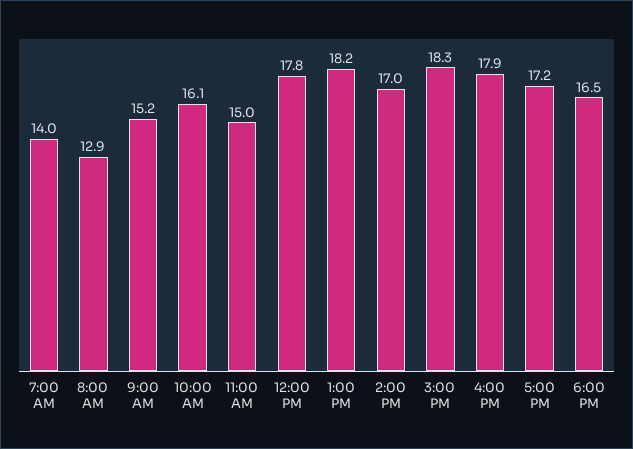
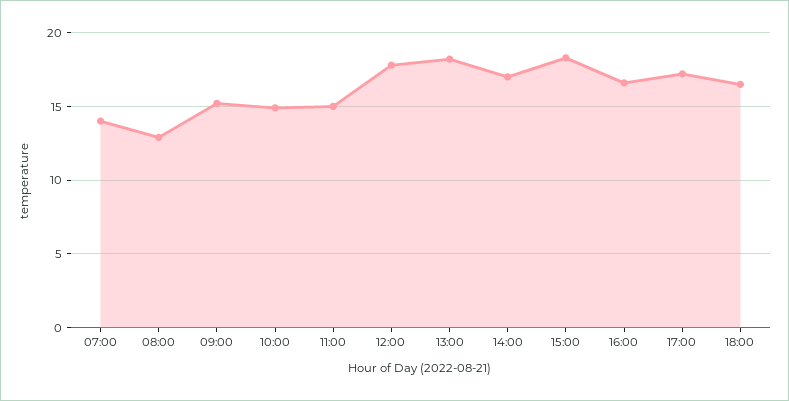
  {
    "7:00 AM": 14,
    "8:00 AM": 12.9,
    "9:00 AM": 15.2,
-   "10:00 AM": 16.1,
+   "10:00 AM": 15,
    "11:00 AM": 15,
    "12:00 PM": 17.8,
    "1:00 PM": 18.2,
    "2:00 PM": 17,
    "3:00 PM": 18.3,
-   "4:00 PM": 17.9,
+   "4:00 PM": 16.5,
    "5:00 PM": 17.2,
    "6:00 PM": 16.5
  }

